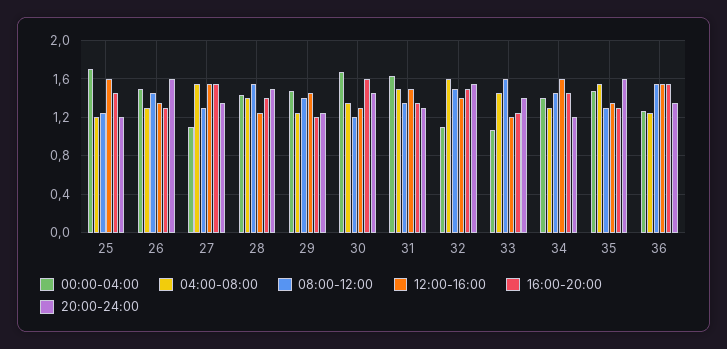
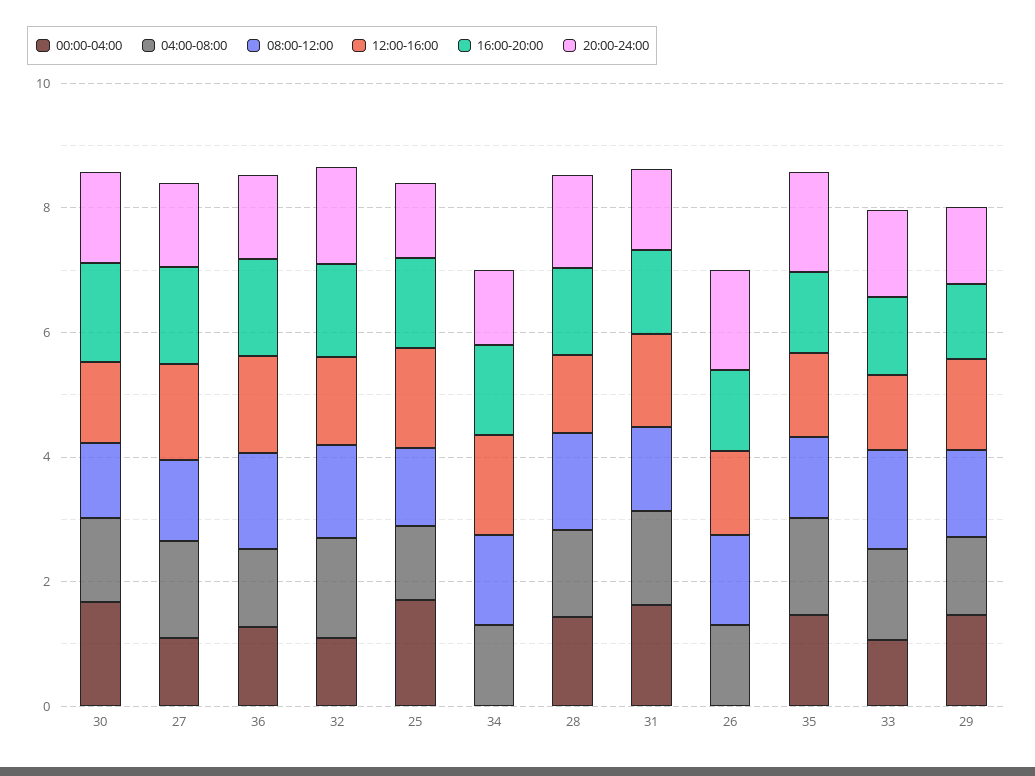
  {
    "00:00-04:00": {
      "25": 1.7,
-     "26": 1.5,
+     "26": 0,
      "27": 1.1,
      "28": 1.4,
      "29": 1.5,
      "30": 1.7,
      "31": 1.6,
      "32": 1.1,
      "33": 1.1,
-     "34": 1.4,
+     "34": 0,
      "35": 1.5,
      "36": 1.3
    },
    "04:00-08:00": {
      "25": 1.2,
      "26": 1.3,
      "27": 1.6,
      "28": 1.4,
      "29": 1.3,
      "30": 1.4,
      "31": 1.5,
      "32": 1.6,
      "33": 1.5,
      "34": 1.3,
      "35": 1.6,
      "36": 1.3
    },
    "08:00-12:00": {
      "25": 1.3,
      "26": 1.5,
      "27": 1.3,
      "28": 1.6,
      "29": 1.4,
      "30": 1.2,
      "31": 1.4,
      "32": 1.5,
      "33": 1.6,
      "34": 1.5,
      "35": 1.3,
      "36": 1.6
    },
    "12:00-16:00": {
      "25": 1.6,
      "26": 1.4,
      "27": 1.6,
      "28": 1.3,
      "29": 1.5,
      "30": 1.3,
      "31": 1.5,
      "32": 1.4,
      "33": 1.2,
      "34": 1.6,
      "35": 1.4,
      "36": 1.6
    },
    "16:00-20:00": {
      "25": 1.5,
      "26": 1.3,
      "27": 1.6,
      "28": 1.4,
      "29": 1.2,
      "30": 1.6,
      "31": 1.4,
      "32": 1.5,
      "33": 1.3,
      "34": 1.5,
      "35": 1.3,
      "36": 1.6
    },
    "20:00-24:00": {
      "25": 1.2,
      "26": 1.6,
      "27": 1.4,
      "28": 1.5,
      "29": 1.3,
      "30": 1.5,
      "31": 1.3,
      "32": 1.6,
      "33": 1.4,
      "34": 1.2,
      "35": 1.6,
      "36": 1.4
    }
  }

